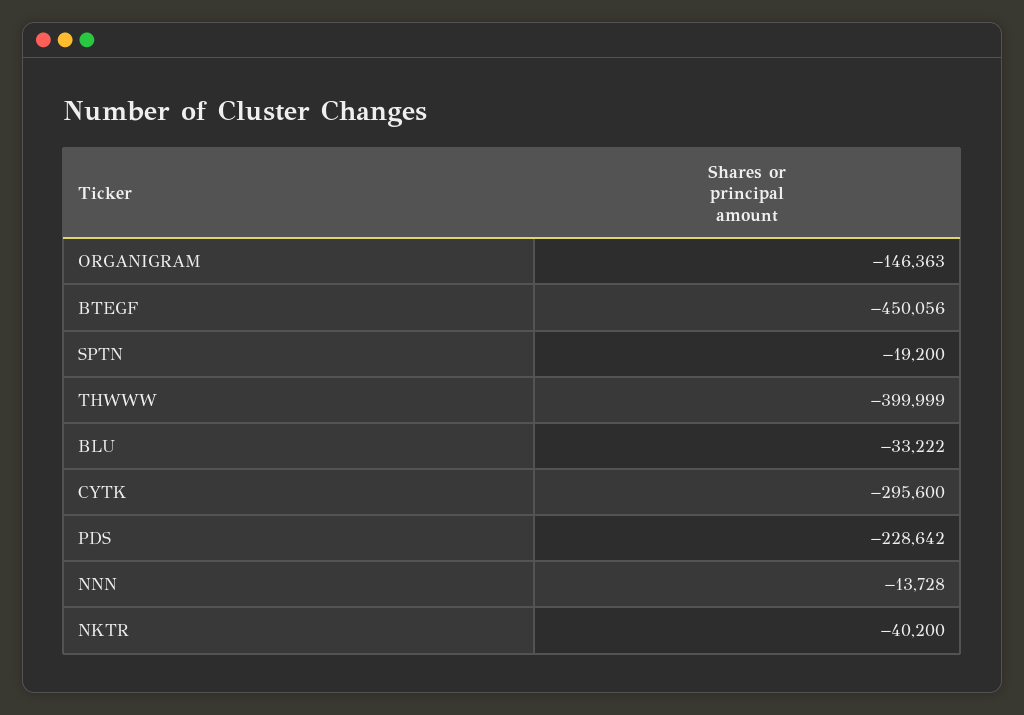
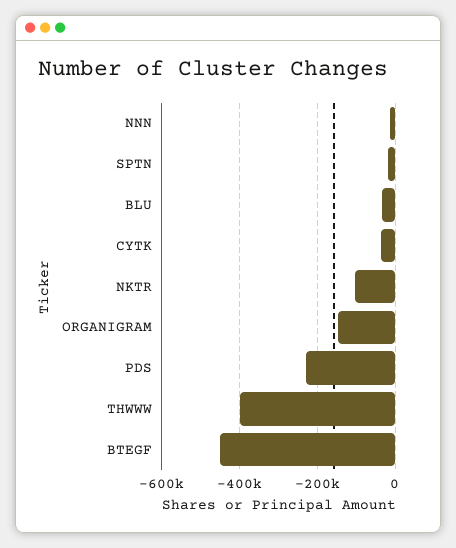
  {
    "ORGANIGRAM": -146363,
    "BTEGF": -450056,
    "SPTN": -19200,
    "THWWW": -399999,
    "BLU": -33222,
-   "CYTK": -295600,
+   "CYTK": -40000,
    "PDS": -228642,
    "NNN": -13728,
-   "NKTR": -40200
+   "NKTR": -100000
  }

